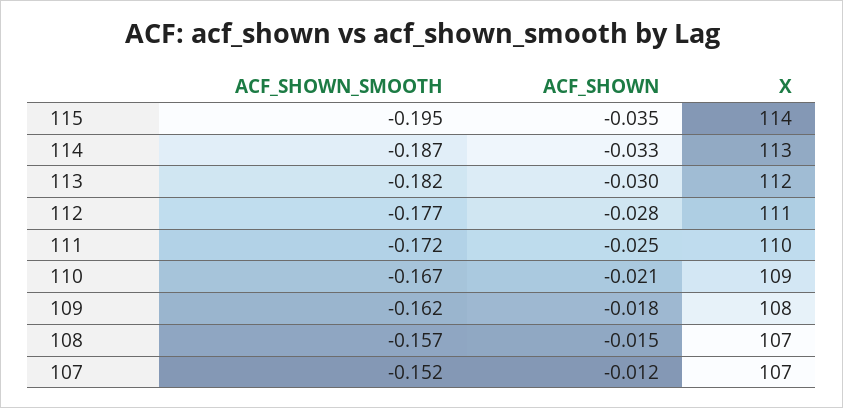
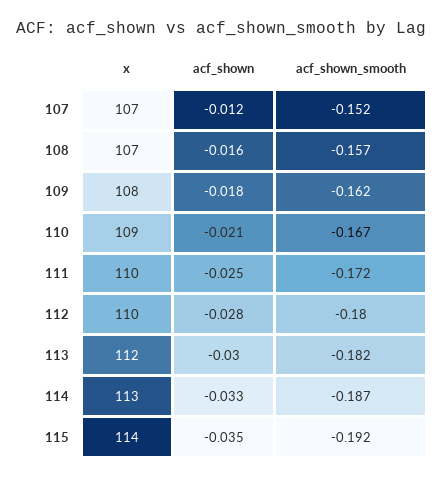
  {
    "ACF_SHOWN_SMOOTH": {
-     "115": -0.195,
+     "115": -0.192,
      "114": -0.187,
      "113": -0.182,
-     "112": -0.177,
+     "112": -0.18,
      "111": -0.172,
      "110": -0.167,
      "109": -0.162,
      "108": -0.157,
      "107": -0.152
    },
    "ACF_SHOWN": {
      "115": -0.035,
      "114": -0.033,
      "113": -0.03,
      "112": -0.028,
      "111": -0.025,
      "110": -0.021,
      "109": -0.018,
-     "108": -0.015,
+     "108": -0.016,
      "107": -0.012
    },
    "X": {
      "115": 114,
      "114": 113,
      "113": 112,
-     "112": 111,
+     "112": 110,
      "111": 110,
      "110": 109,
      "109": 108,
      "108": 107,
      "107": 107
    }
  }

